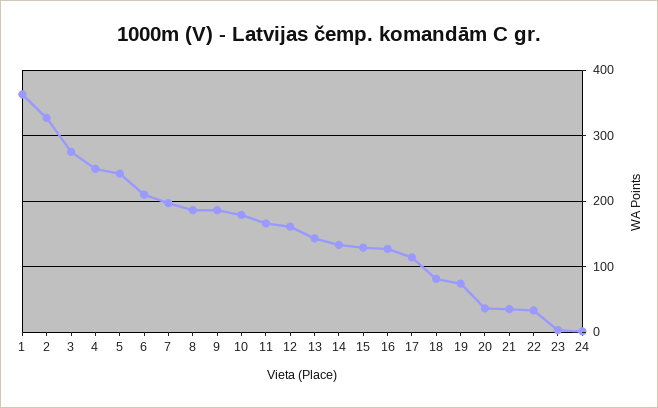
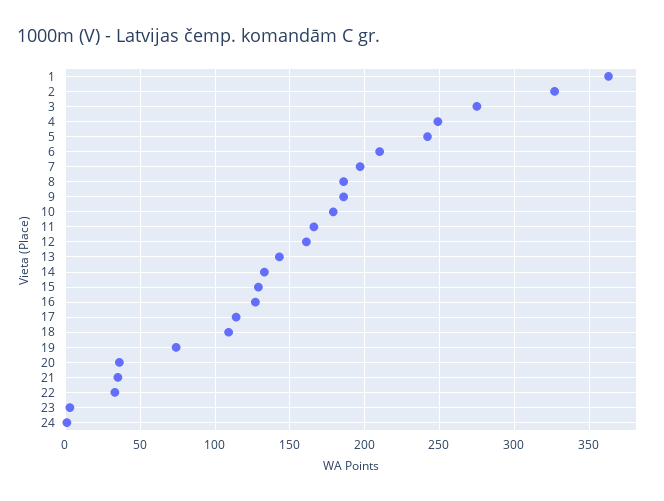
  {
    "1": 365,
    "2": 325,
    "3": 275,
    "4": 250,
    "5": 240,
    "6": 210,
    "7": 195,
    "8": 185,
    "9": 185,
    "10": 180,
    "11": 165,
    "12": 160,
    "13": 145,
    "14": 135,
    "15": 130,
    "16": 125,
    "17": 115,
-   "18": 80,
+   "18": 110,
    "19": 75,
    "20": 35,
    "21": 35,
    "22": 35,
    "23": 5,
    "24": 0
  }

